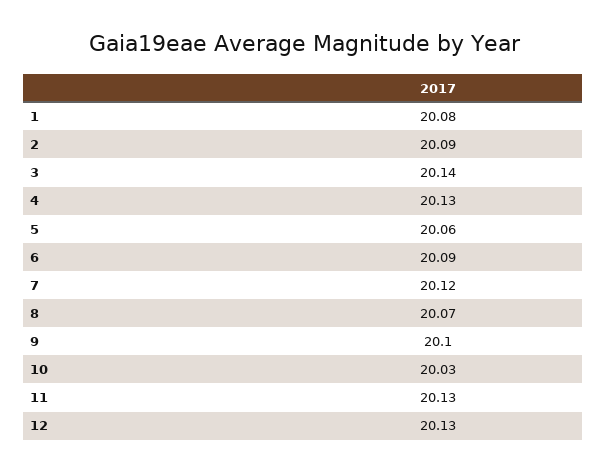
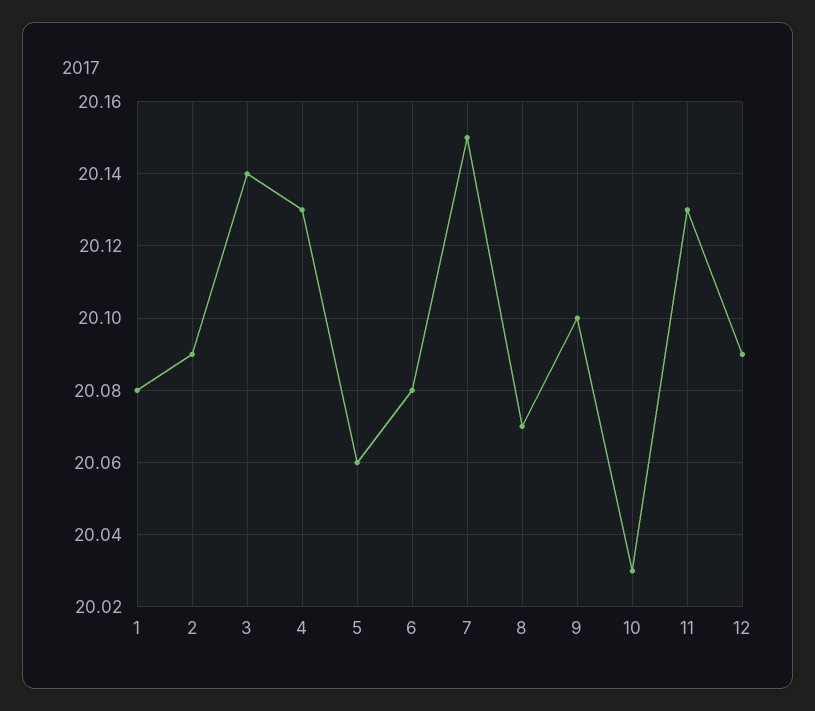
  {
    "1": 20.08,
    "2": 20.09,
    "3": 20.14,
    "4": 20.13,
    "5": 20.06,
-   "6": 20.09,
+   "6": 20.08,
-   "7": 20.12,
+   "7": 20.15,
    "8": 20.07,
    "9": 20.1,
    "10": 20.03,
    "11": 20.13,
-   "12": 20.13
+   "12": 20.09
  }

